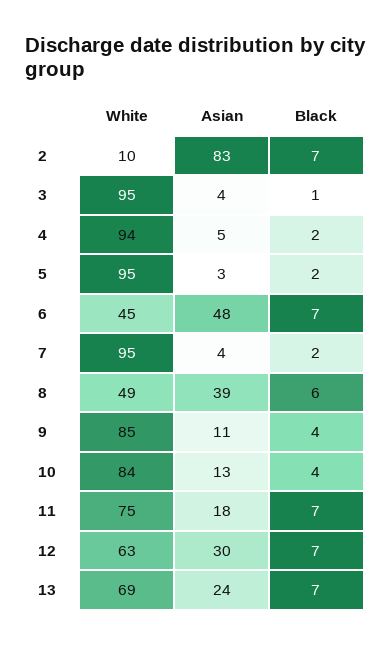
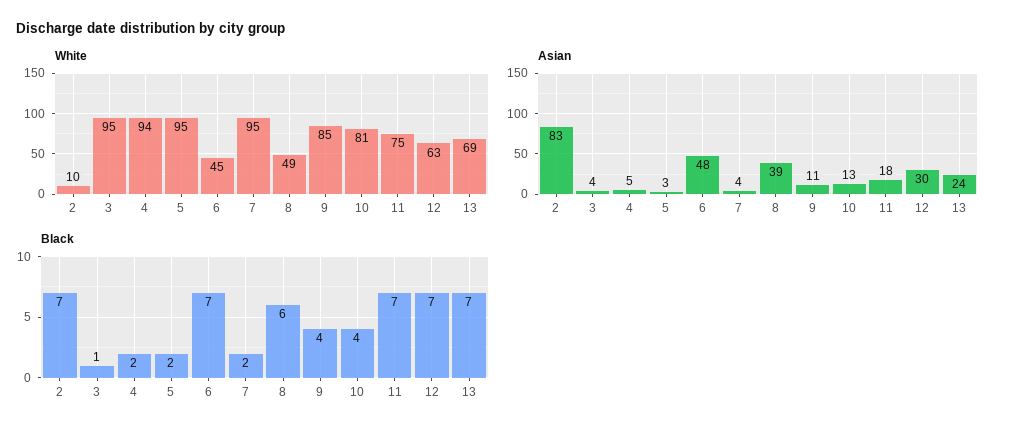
  {
    "White": {
      "2": 10,
      "3": 95,
      "4": 94,
      "5": 95,
      "6": 45,
      "7": 95,
      "8": 49,
      "9": 85,
-     "10": 84,
+     "10": 81,
      "11": 75,
      "12": 63,
      "13": 69
    },
    "Asian": {
      "2": 83,
      "3": 4,
      "4": 5,
      "5": 3,
      "6": 48,
      "7": 4,
      "8": 39,
      "9": 11,
      "10": 13,
      "11": 18,
      "12": 30,
      "13": 24
    },
    "Black": {
      "2": 7,
      "3": 1,
      "4": 2,
      "5": 2,
      "6": 7,
      "7": 2,
      "8": 6,
      "9": 4,
      "10": 4,
      "11": 7,
      "12": 7,
      "13": 7
    }
  }

